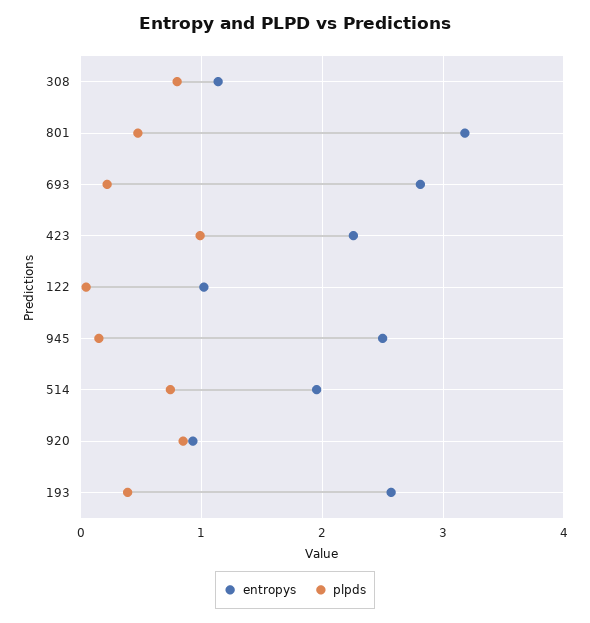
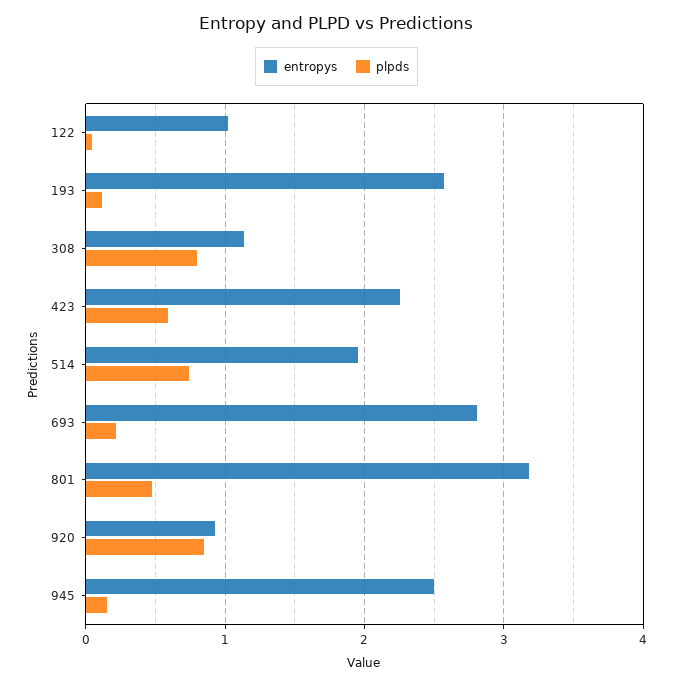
  {
    "entropys": {
      "308": 1.1,
      "801": 3.2,
      "693": 2.8,
      "423": 2.3,
      "122": 1,
      "945": 2.5,
      "514": 2,
      "920": 0.9,
      "193": 2.6
    },
    "plpds": {
      "308": 0.8,
      "801": 0.5,
      "693": 0.2,
-     "423": 1,
+     "423": 0.6,
      "122": 0,
      "945": 0.2,
      "514": 0.7,
      "920": 0.8,
-     "193": 0.4
+     "193": 0.1
    }
  }

